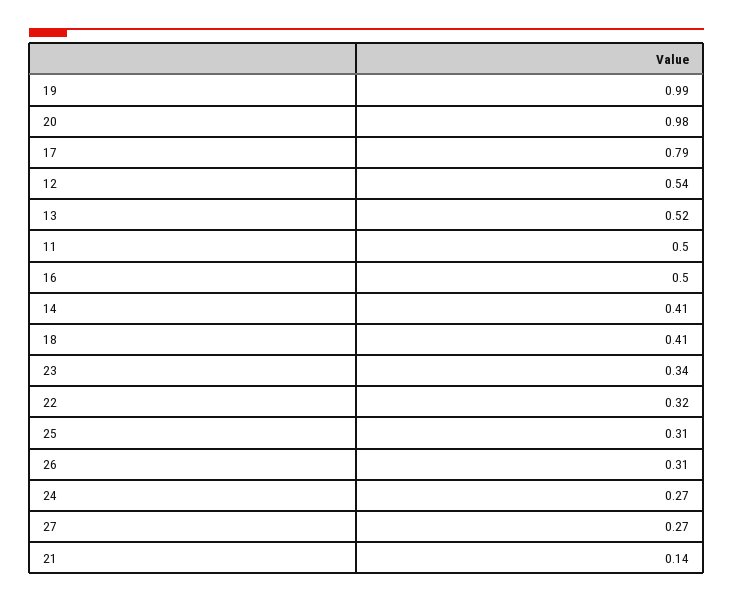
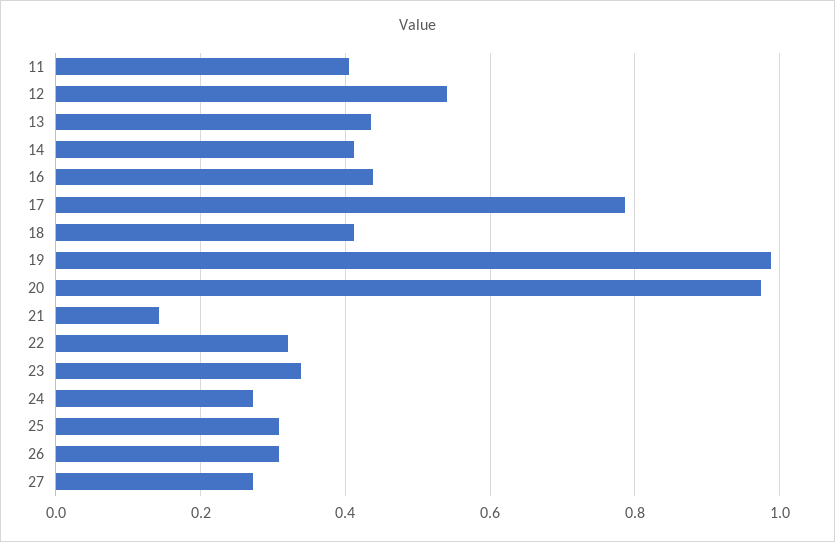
  {
    "19": 0.99,
    "20": 0.98,
    "17": 0.79,
    "12": 0.54,
-   "13": 0.52,
+   "13": 0.44,
-   "11": 0.5,
+   "11": 0.4,
-   "16": 0.5,
+   "16": 0.44,
    "14": 0.41,
    "18": 0.41,
    "23": 0.34,
    "22": 0.32,
    "25": 0.31,
    "26": 0.31,
    "24": 0.27,
    "27": 0.27,
    "21": 0.14
  }

